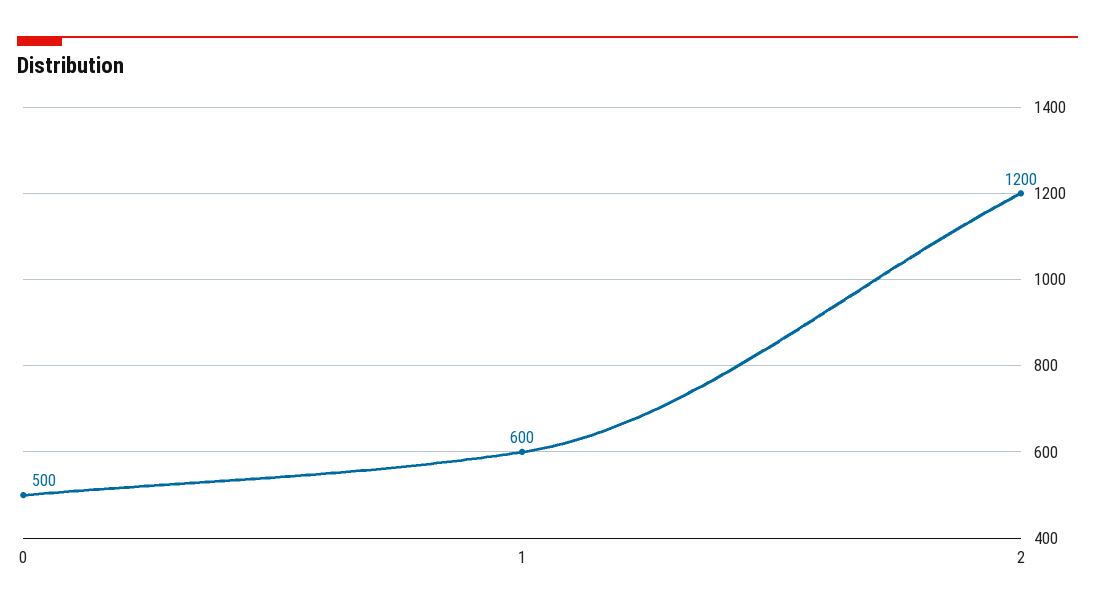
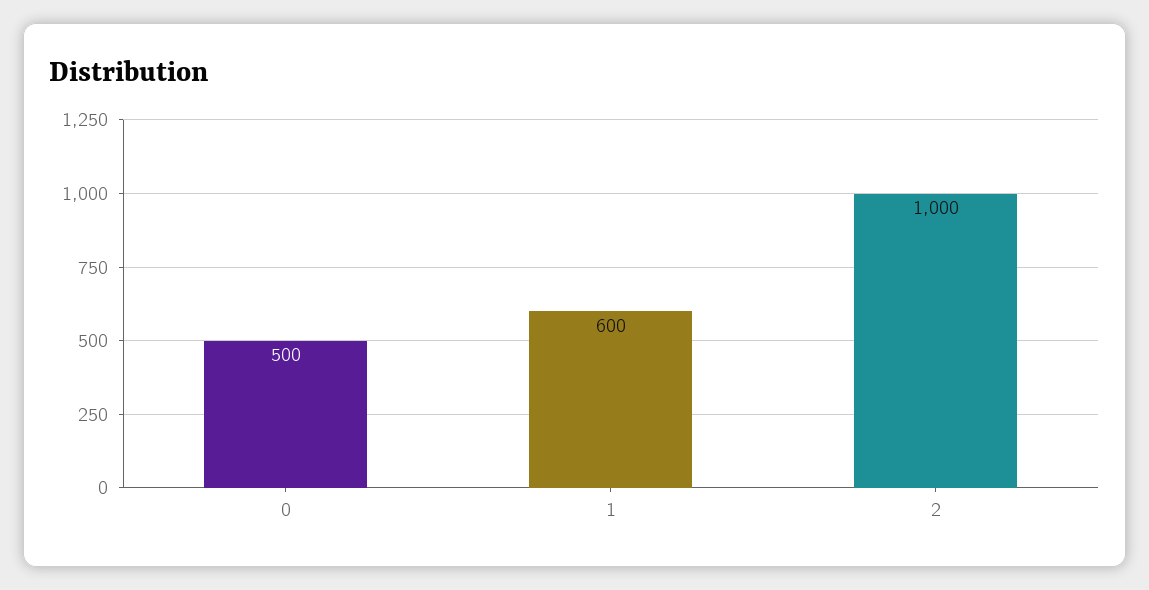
  {
    "0": 500,
    "1": 600,
-   "2": 1200
+   "2": 1000
  }

